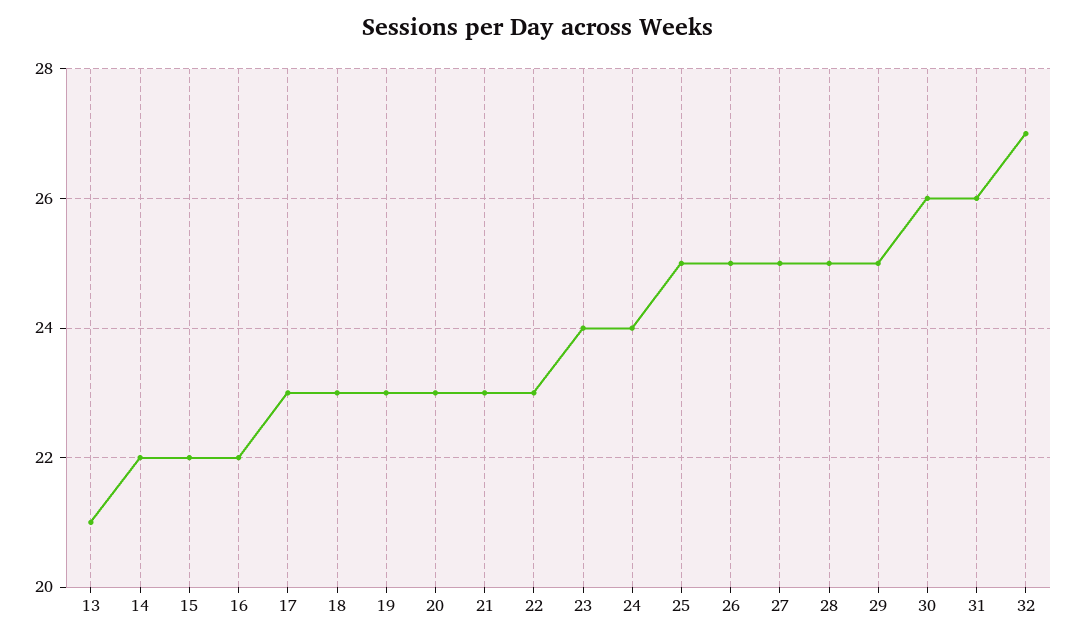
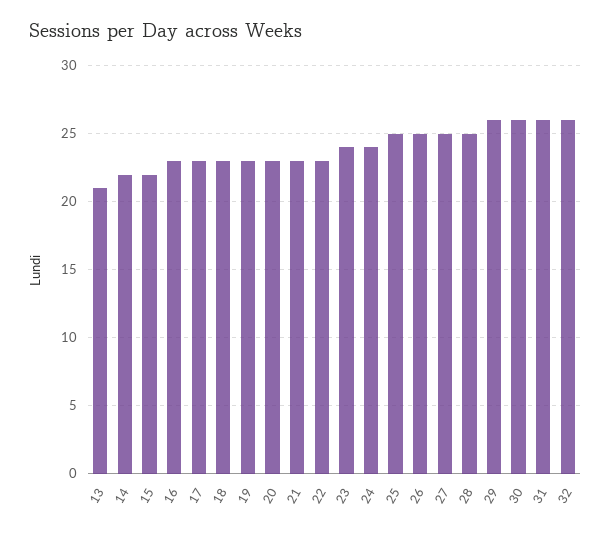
  {
    "13": 21,
    "14": 22,
    "15": 22,
-   "16": 22,
+   "16": 23,
    "17": 23,
    "18": 23,
    "19": 23,
    "20": 23,
    "21": 23,
    "22": 23,
    "23": 24,
    "24": 24,
    "25": 25,
    "26": 25,
    "27": 25,
    "28": 25,
-   "29": 25,
+   "29": 26,
    "30": 26,
    "31": 26,
-   "32": 27
+   "32": 26
  }

